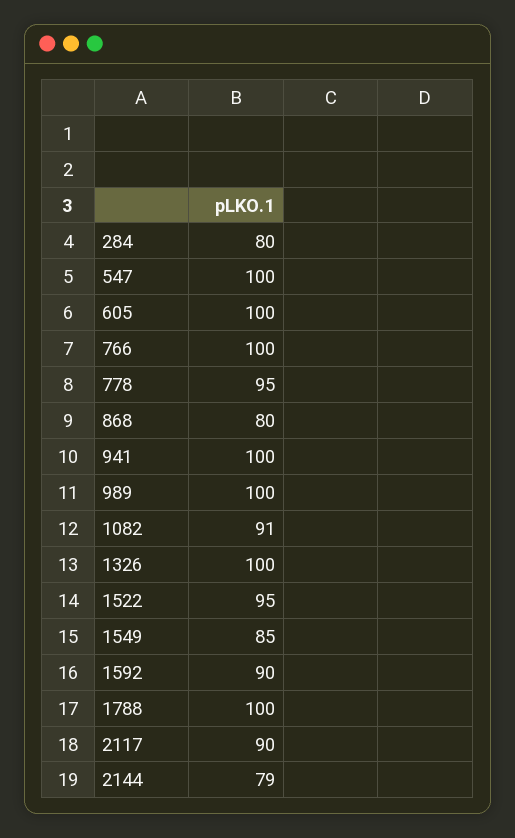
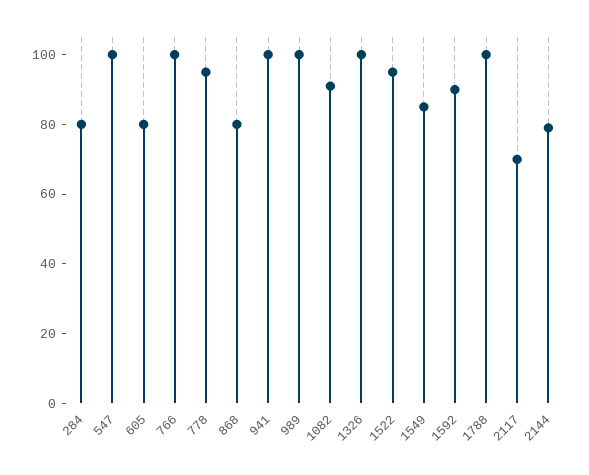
  {
    "284": 80,
    "547": 100,
-   "605": 100,
+   "605": 80,
    "766": 100,
    "778": 95,
    "868": 80,
    "941": 100,
    "989": 100,
    "1082": 91,
    "1326": 100,
    "1522": 95,
    "1549": 85,
    "1592": 90,
    "1788": 100,
-   "2117": 90,
+   "2117": 70,
    "2144": 79
  }

